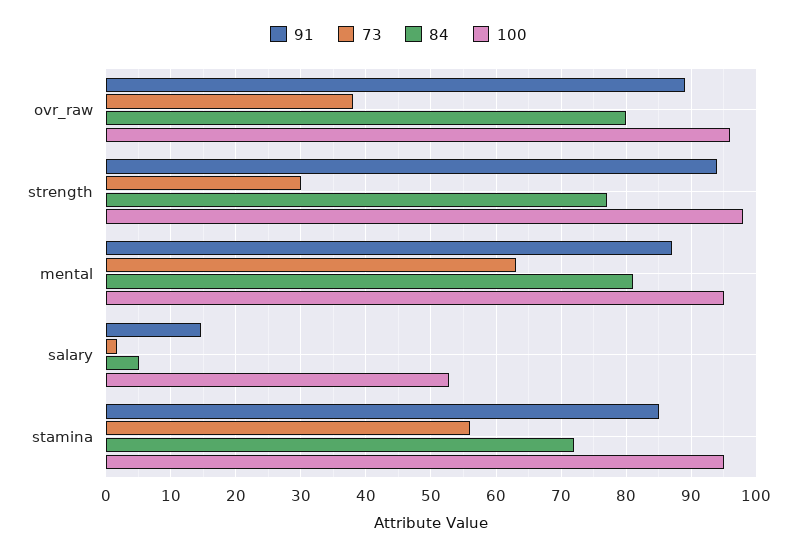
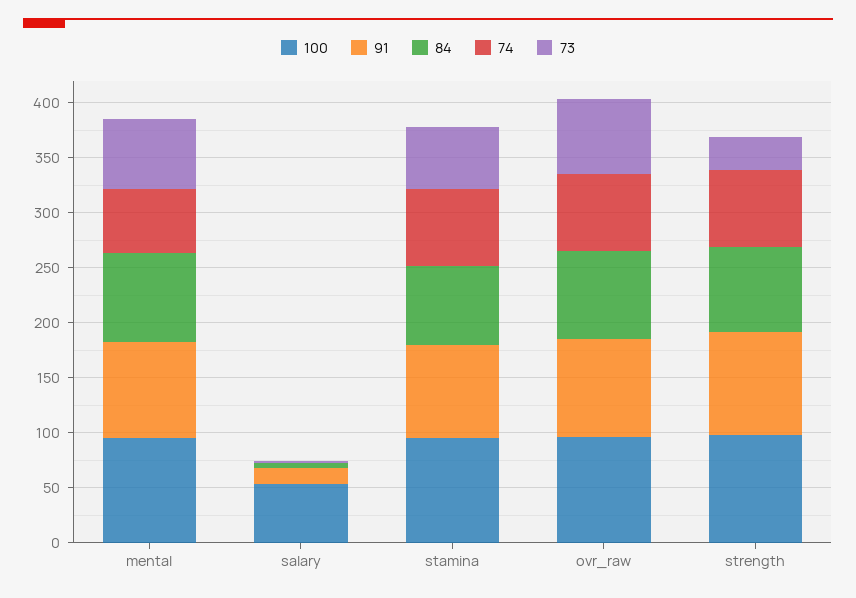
  {
    "91": {
      "ovr_raw": 89,
      "strength": 94,
      "mental": 87,
      "salary": 15,
      "stamina": 85
    },
    "73": {
-     "ovr_raw": 38,
+     "ovr_raw": 70,
      "strength": 30,
      "mental": 63,
      "salary": 2,
      "stamina": 56
    },
    "84": {
      "ovr_raw": 80,
      "strength": 77,
      "mental": 81,
      "salary": 5,
      "stamina": 72
    },
    "100": {
      "ovr_raw": 96,
      "strength": 98,
      "mental": 95,
      "salary": 53,
      "stamina": 95
-   }
+   },
+   "74": {
+     "mental": 60,
+     "salary": 0,
+     "stamina": 70,
+     "ovr_raw": 70,
+     "strength": 70
+   }
  }

